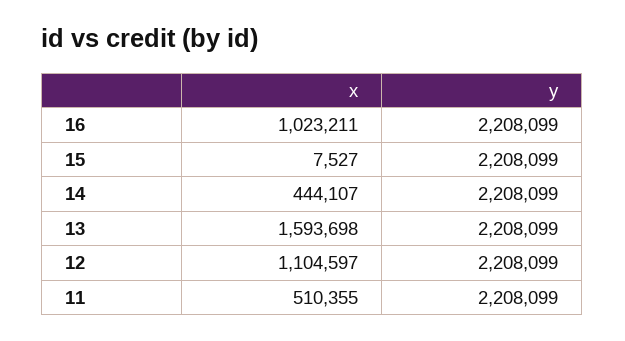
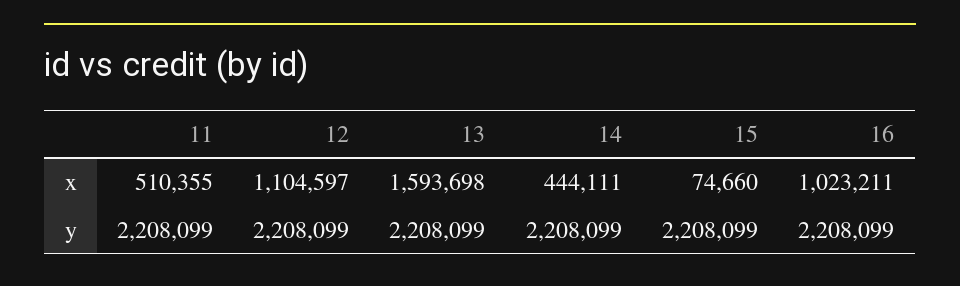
  {
    "x": {
      "16": 1023211,
-     "15": 7527,
+     "15": 74660,
-     "14": 444107,
+     "14": 444111,
      "13": 1593698,
      "12": 1104597,
      "11": 510355
    },
    "y": {
      "16": 2208099,
      "15": 2208099,
      "14": 2208099,
      "13": 2208099,
      "12": 2208099,
      "11": 2208099
    }
  }

